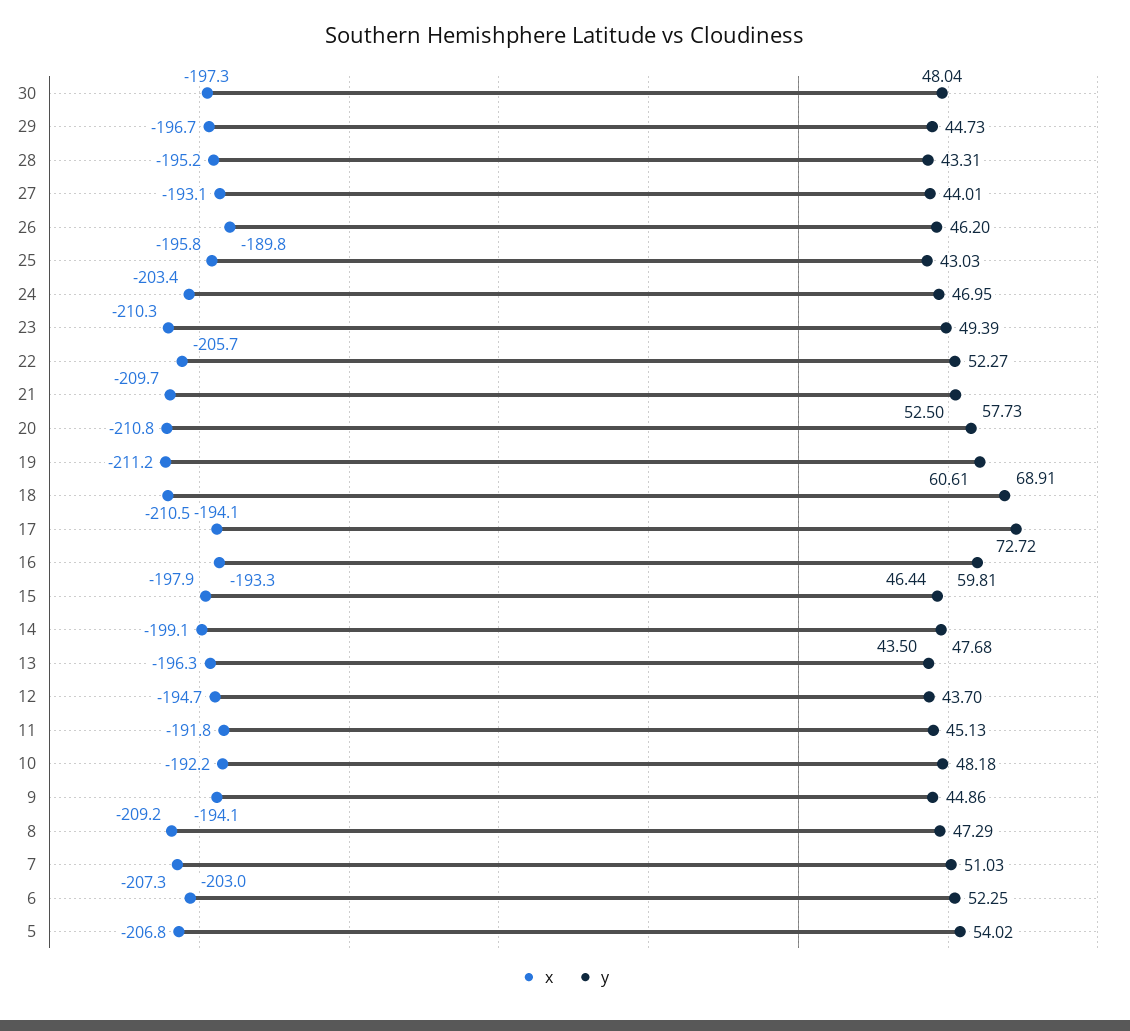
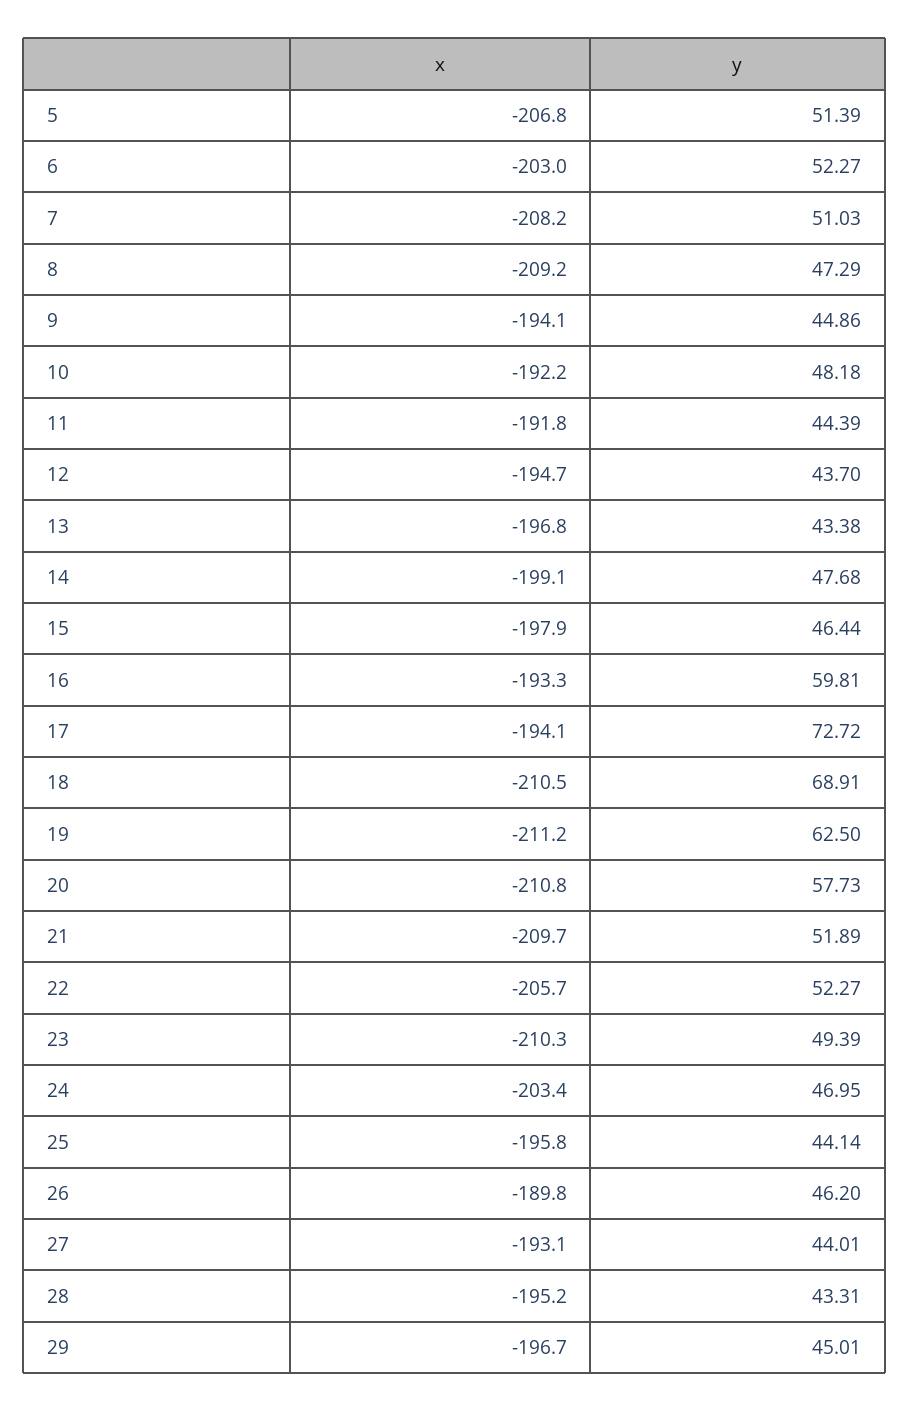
  {
    "x": {
-     "30": -197.3,
      "29": -196.7,
      "28": -195.2,
      "27": -193.1,
      "26": -189.8,
      "25": -195.8,
      "24": -203.4,
      "23": -210.3,
      "22": -205.7,
      "21": -209.7,
      "20": -210.8,
      "19": -211.2,
      "18": -210.5,
      "17": -194.1,
      "16": -193.3,
      "15": -197.9,
      "14": -199.1,
-     "13": -196.3,
+     "13": -196.8,
      "12": -194.7,
      "11": -191.8,
      "10": -192.2,
      "9": -194.1,
      "8": -209.2,
-     "7": -207.3,
+     "7": -208.2,
      "6": -203,
      "5": -206.8
    },
    "y": {
-     "30": 48.04,
-     "29": 44.73,
+     "29": 45.01,
      "28": 43.31,
      "27": 44.01,
      "26": 46.2,
-     "25": 43.03,
+     "25": 44.14,
      "24": 46.95,
      "23": 49.39,
      "22": 52.27,
-     "21": 52.5,
+     "21": 51.89,
      "20": 57.73,
-     "19": 60.61,
+     "19": 62.5,
      "18": 68.91,
      "17": 72.72,
      "16": 59.81,
      "15": 46.44,
      "14": 47.68,
-     "13": 43.5,
+     "13": 43.38,
      "12": 43.7,
-     "11": 45.13,
+     "11": 44.39,
      "10": 48.18,
      "9": 44.86,
      "8": 47.29,
      "7": 51.03,
-     "6": 52.25,
+     "6": 52.27,
-     "5": 54.02
+     "5": 51.39
    }
  }

